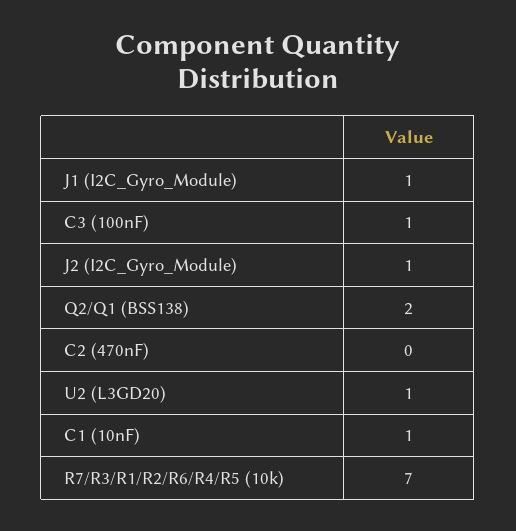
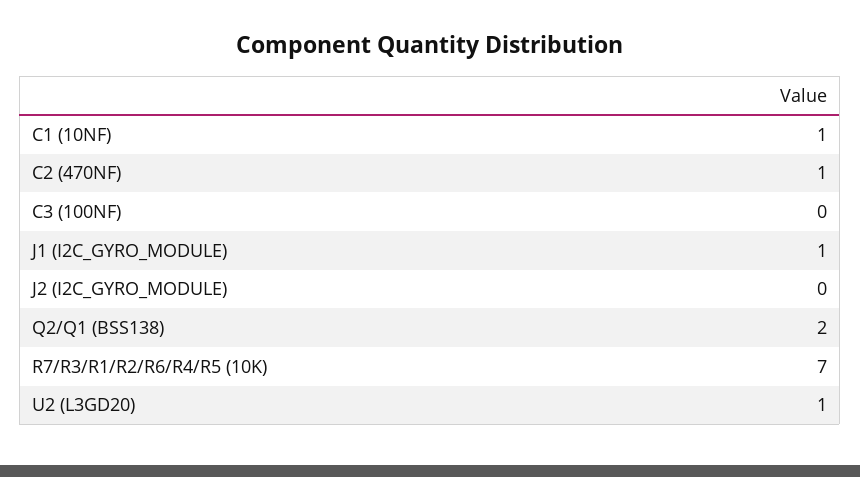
  {
    "J1 (I2C_Gyro_Module)": 1,
-   "C3 (100nF)": 1,
+   "C3 (100nF)": 0,
-   "J2 (I2C_Gyro_Module)": 1,
+   "J2 (I2C_Gyro_Module)": 0,
    "Q2/Q1 (BSS138)": 2,
-   "C2 (470nF)": 0,
+   "C2 (470nF)": 1,
    "U2 (L3GD20)": 1,
    "C1 (10nF)": 1,
    "R7/R3/R1/R2/R6/R4/R5 (10k)": 7
  }

